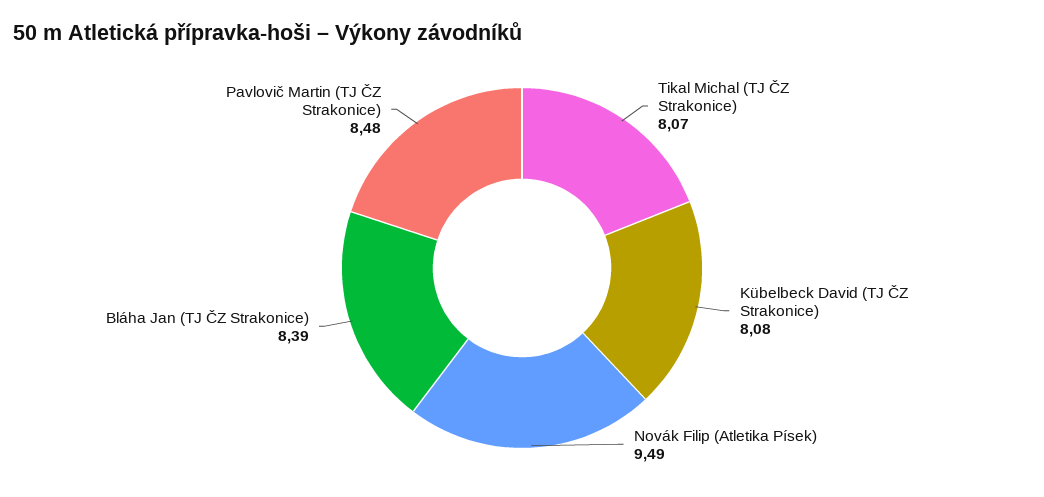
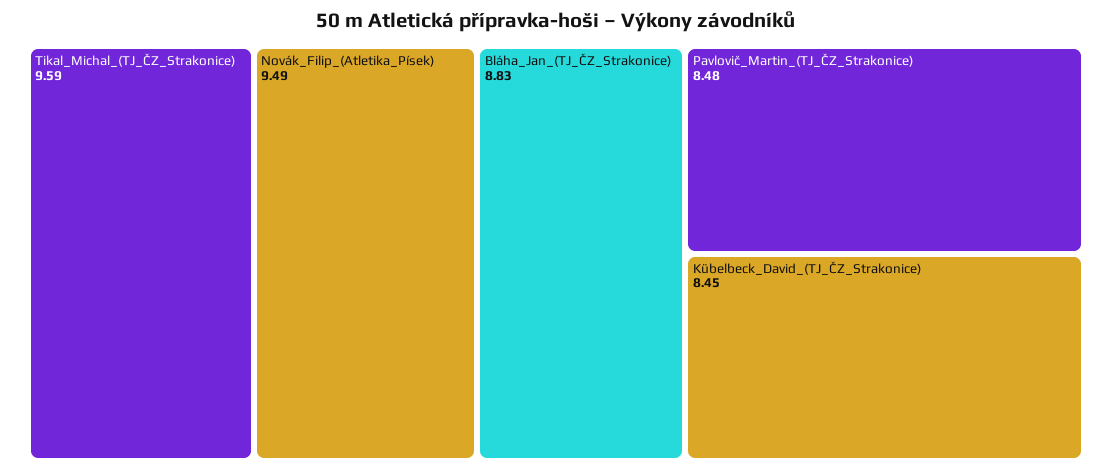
  {
-   "Tikal Michal (TJ ČZ Strakonice)": 8.07,
+   "Tikal Michal (TJ ČZ Strakonice)": 9.59,
-   "Kübelbeck David (TJ ČZ Strakonice)": 8.08,
+   "Kübelbeck David (TJ ČZ Strakonice)": 8.45,
    "Novák Filip (Atletika Písek)": 9.49,
-   "Bláha Jan (TJ ČZ Strakonice)": 8.39,
+   "Bláha Jan (TJ ČZ Strakonice)": 8.83,
    "Pavlovič Martin (TJ ČZ Strakonice)": 8.48
  }

